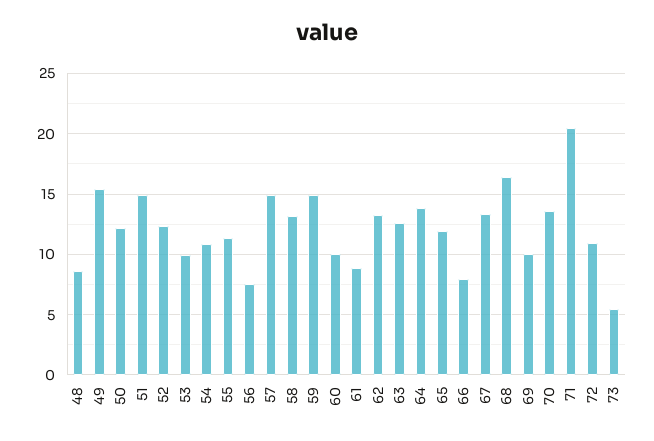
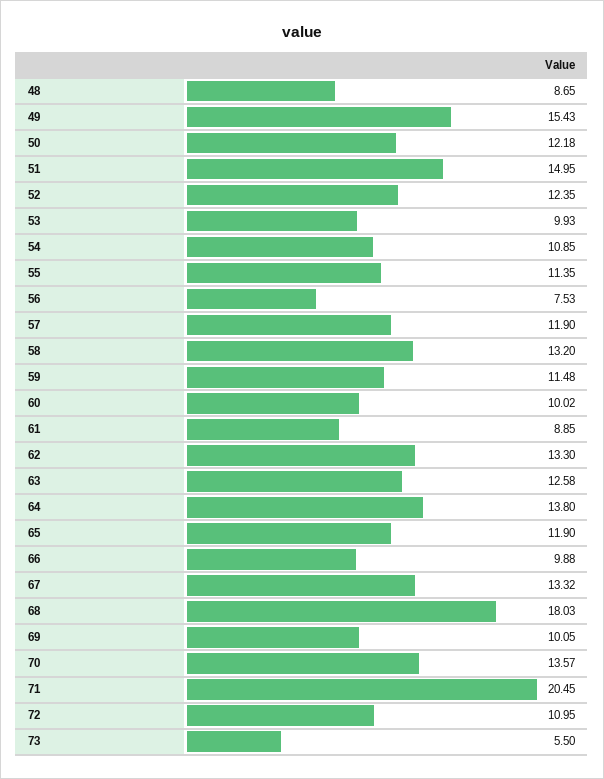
  {
    "48": 8.65,
    "49": 15.43,
    "50": 12.18,
    "51": 14.95,
    "52": 12.35,
    "53": 9.93,
    "54": 10.85,
    "55": 11.35,
    "56": 7.53,
-   "57": 15,
+   "57": 11.9,
    "58": 13.2,
-   "59": 15,
+   "59": 11.48,
    "60": 10.02,
    "61": 8.85,
    "62": 13.3,
    "63": 12.58,
    "64": 13.8,
    "65": 11.9,
-   "66": 8,
+   "66": 9.88,
    "67": 13.32,
-   "68": 16.5,
+   "68": 18.03,
    "69": 10.05,
    "70": 13.57,
    "71": 20.45,
    "72": 10.95,
    "73": 5.5
  }

